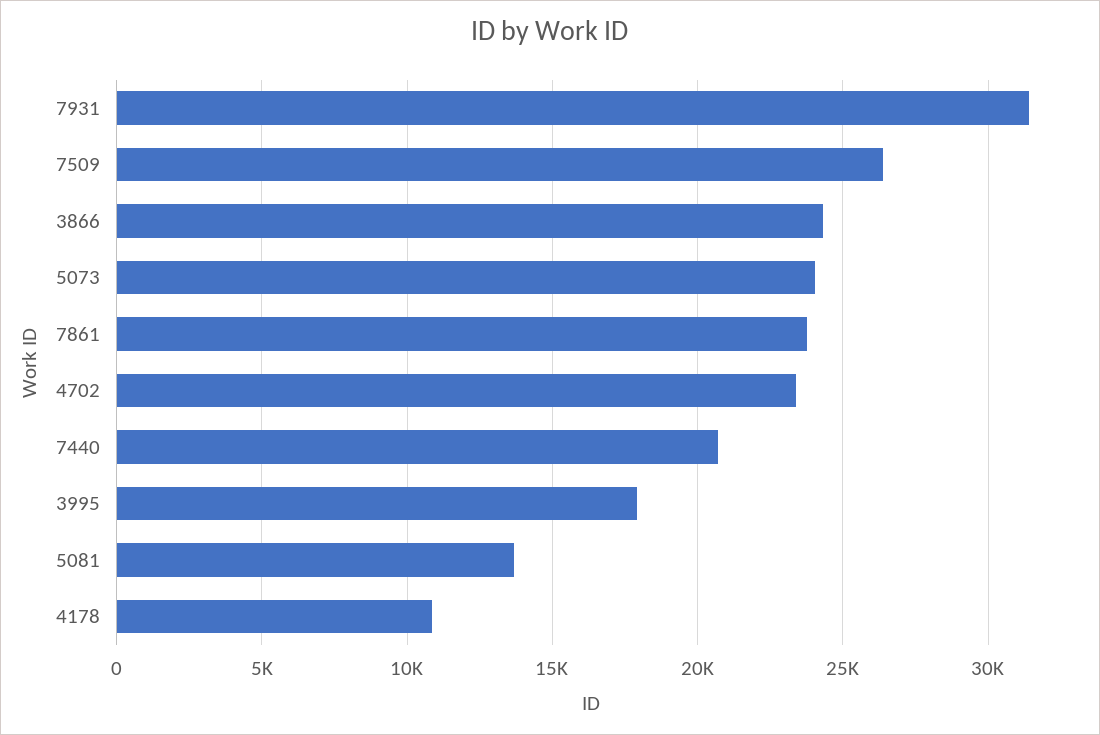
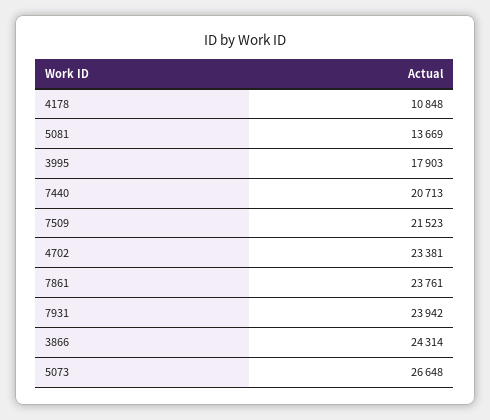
  {
-   "7931": 31500,
+   "7931": 23942,
-   "7509": 26500,
+   "7509": 21523,
    "3866": 24314,
-   "5073": 24000,
+   "5073": 26648,
    "7861": 23761,
    "4702": 23381,
    "7440": 20713,
    "3995": 17903,
    "5081": 13669,
    "4178": 10848
  }

